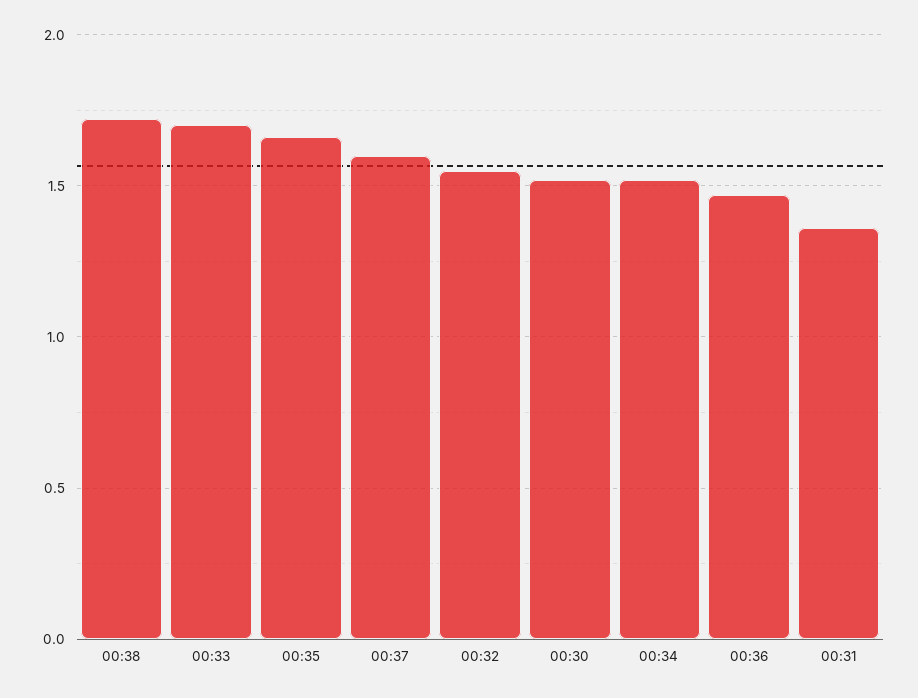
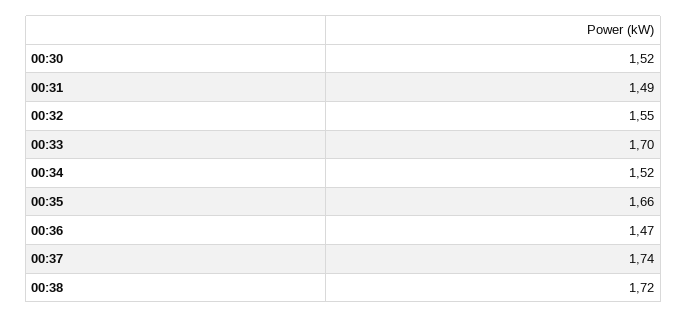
  {
    "00:38": 1.72,
    "00:33": 1.7,
    "00:35": 1.66,
-   "00:37": 1.6,
+   "00:37": 1.74,
    "00:32": 1.55,
    "00:30": 1.52,
    "00:34": 1.52,
    "00:36": 1.47,
-   "00:31": 1.35
+   "00:31": 1.49
  }

